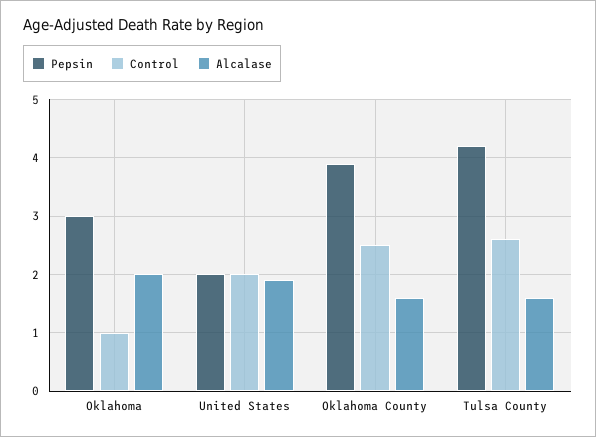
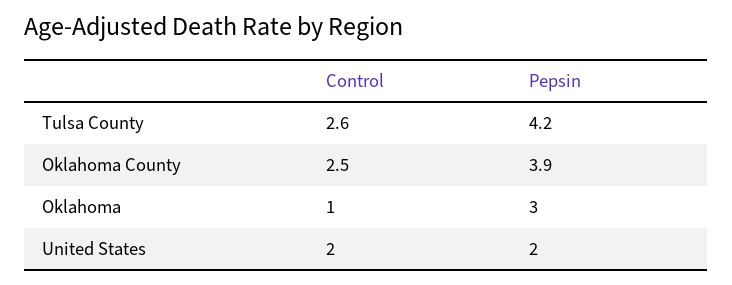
  {
    "Pepsin": {
      "Oklahoma": 3,
      "United States": 2,
      "Oklahoma County": 3.9,
      "Tulsa County": 4.2
    },
    "Control": {
      "Oklahoma": 1,
      "United States": 2,
      "Oklahoma County": 2.5,
      "Tulsa County": 2.6
-   },
+   }
-   "Alcalase": {
-     "Oklahoma": 2,
-     "United States": 2,
-     "Oklahoma County": 1.5,
-     "Tulsa County": 1.5
-   }
  }

